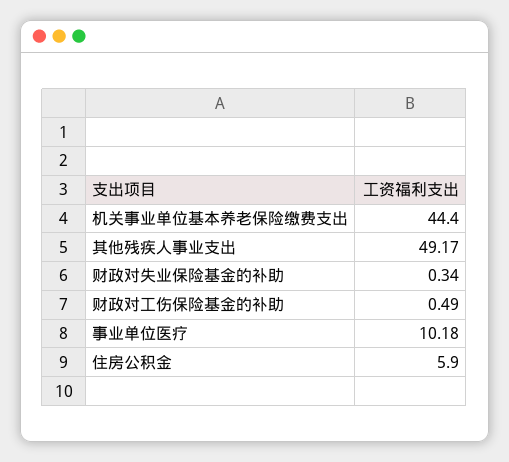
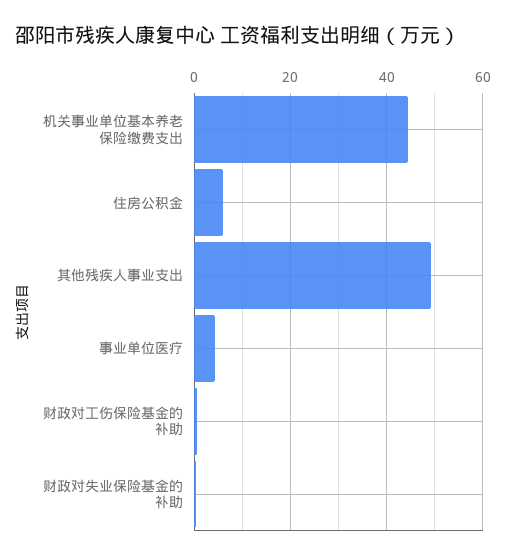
  {
    "机关事业单位基本养老保险缴费支出": 44.4,
    "其他残疾人事业支出": 49.17,
    "财政对失业保险基金的补助": 0.34,
    "财政对工伤保险基金的补助": 0.49,
-   "事业单位医疗": 10.18,
+   "事业单位医疗": 4,
    "住房公积金": 5.9
  }

